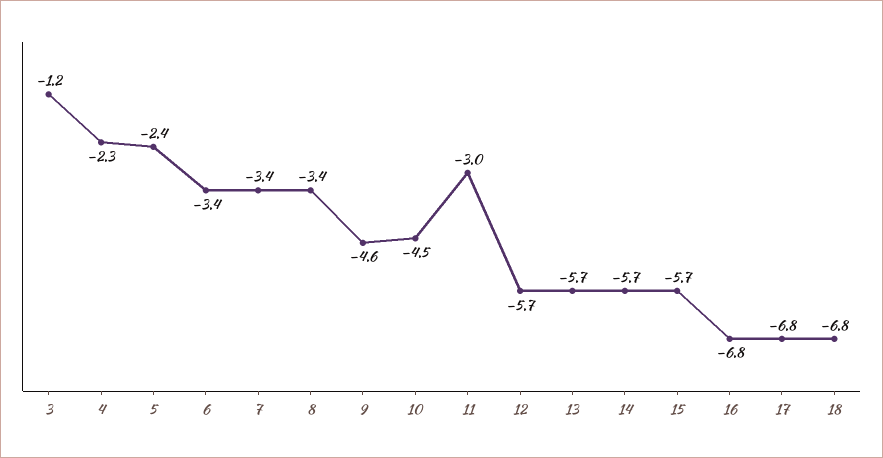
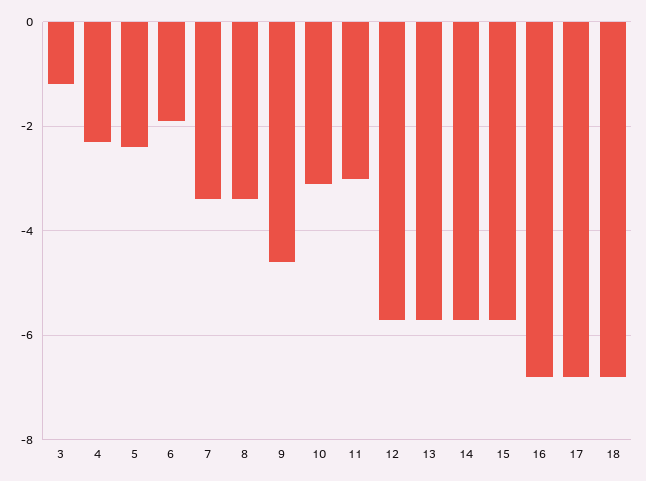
  {
    "3": -1.2,
    "4": -2.3,
    "5": -2.4,
-   "6": -3.4,
+   "6": -2,
    "7": -3.4,
    "8": -3.4,
    "9": -4.6,
-   "10": -4.5,
+   "10": -3,
    "11": -3,
    "12": -5.7,
    "13": -5.7,
    "14": -5.7,
    "15": -5.7,
    "16": -6.8,
    "17": -6.8,
    "18": -6.8
  }

